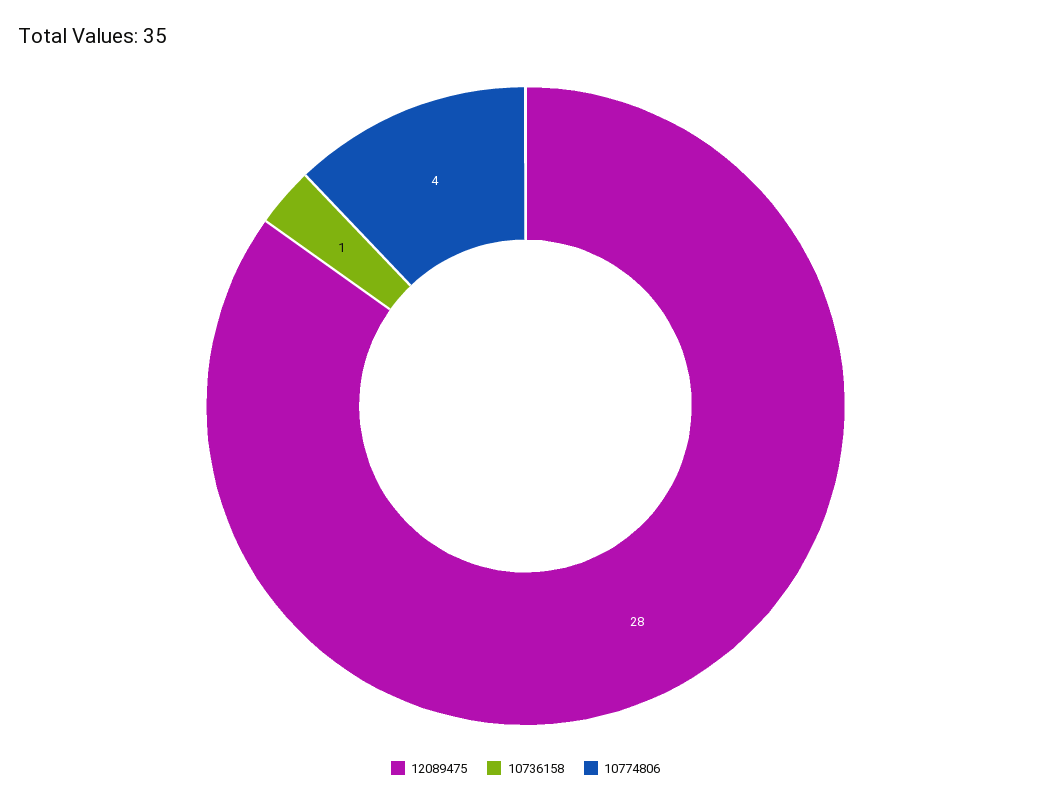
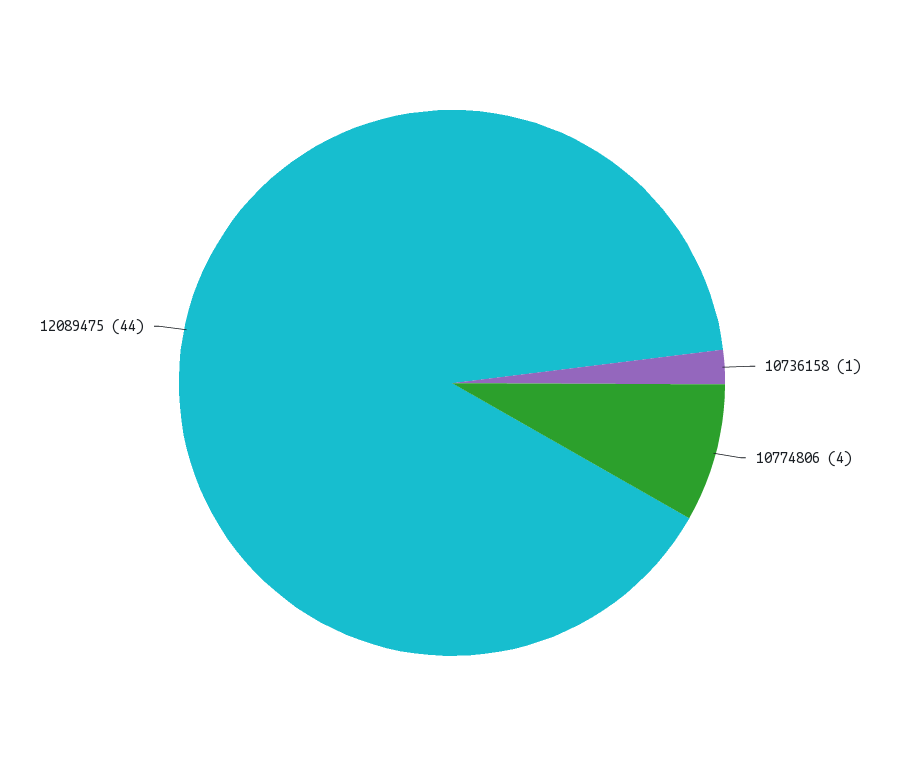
  {
-   "12089475": 28,
+   "12089475": 44,
    "10736158": 1,
    "10774806": 4
  }

